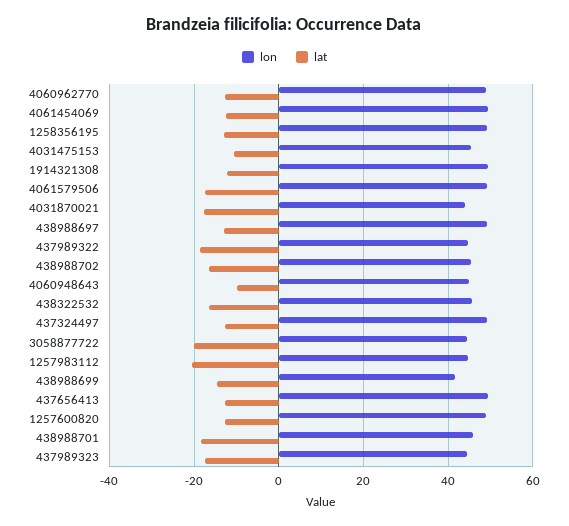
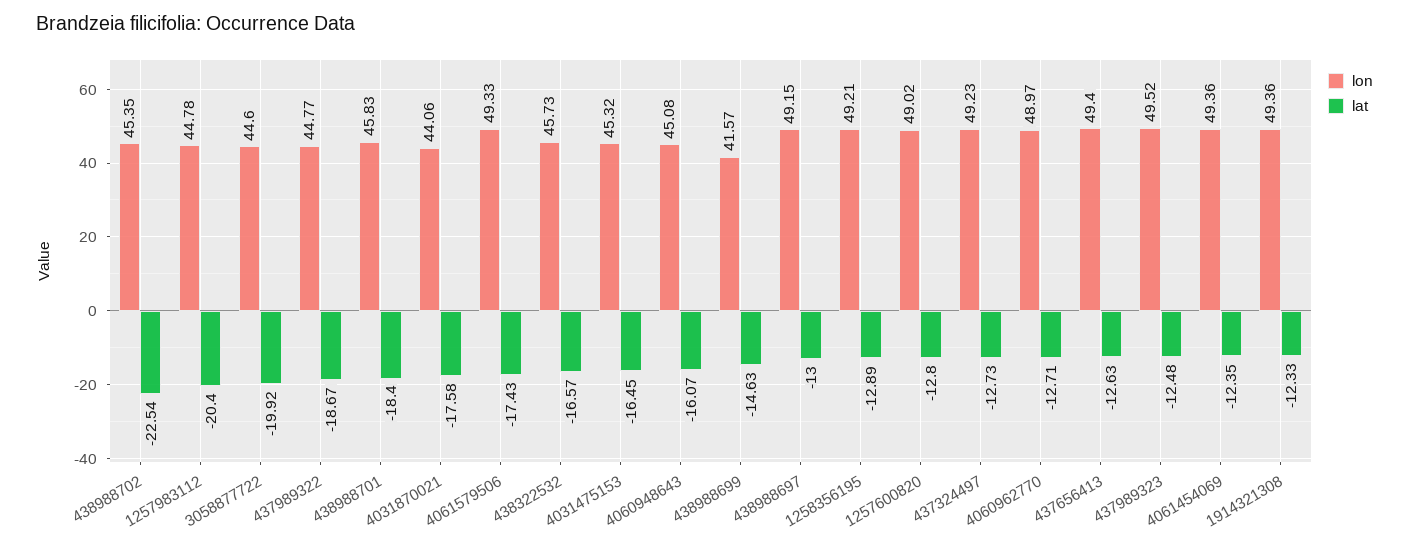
  {
    "lon": {
      "4060962770": 48.97,
      "4061454069": 49.36,
      "1258356195": 49.21,
      "4031475153": 45.32,
      "1914321308": 49.36,
      "4061579506": 49.33,
      "4031870021": 44.06,
      "438988697": 49.15,
      "437989322": 44.77,
      "438988702": 45.35,
      "4060948643": 45.08,
      "438322532": 45.73,
      "437324497": 49.23,
      "3058877722": 44.6,
      "1257983112": 44.78,
      "438988699": 41.57,
      "437656413": 49.4,
      "1257600820": 49.02,
      "438988701": 45.83,
-     "437989323": 44
+     "437989323": 49.52
    },
    "lat": {
      "4060962770": -12.71,
      "4061454069": -12.35,
      "1258356195": -12.89,
-     "4031475153": -10,
+     "4031475153": -16.45,
      "1914321308": -12.33,
      "4061579506": -17.43,
      "4031870021": -17.58,
      "438988697": -13,
      "437989322": -18.67,
-     "438988702": -16,
+     "438988702": -22.54,
-     "4060948643": -10,
+     "4060948643": -16.07,
      "438322532": -16.57,
      "437324497": -12.73,
      "3058877722": -19.92,
      "1257983112": -20.4,
      "438988699": -14.63,
      "437656413": -12.63,
      "1257600820": -12.8,
      "438988701": -18.4,
-     "437989323": -18
+     "437989323": -12.48
    }
  }

